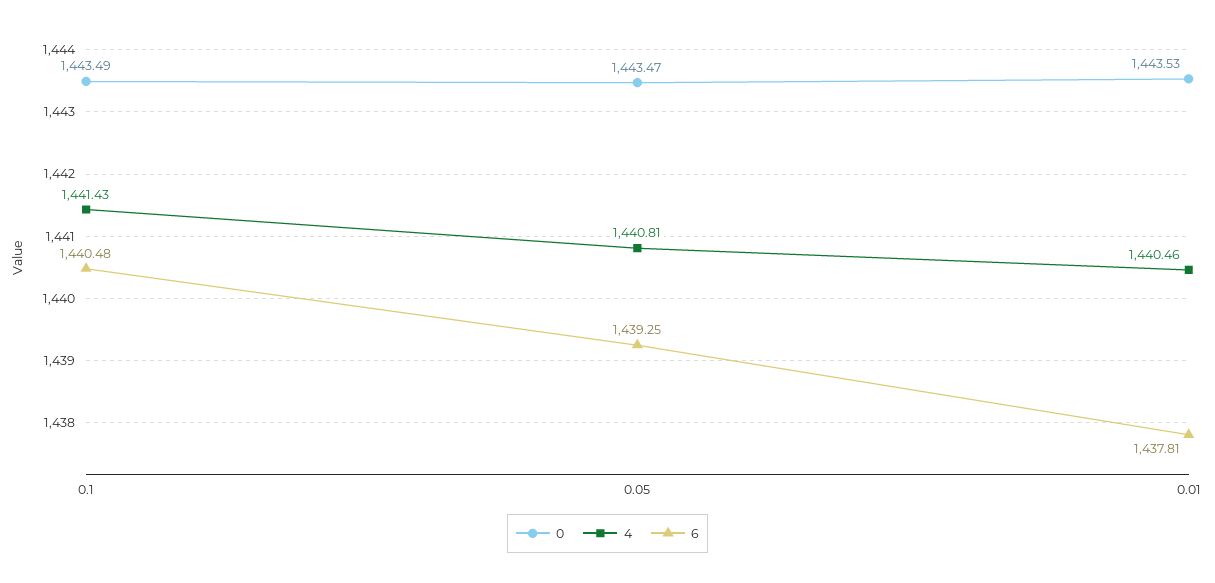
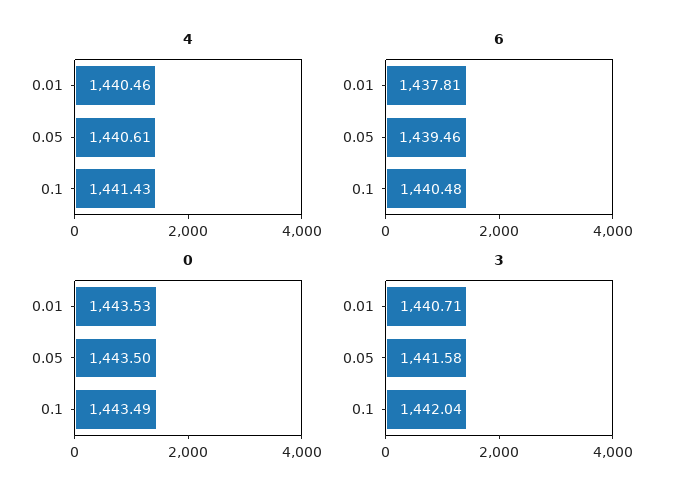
  {
    "0": {
      "0.1": 1443.49,
-     "0.05": 1443.47,
+     "0.05": 1443.5,
      "0.01": 1443.53
    },
    "4": {
      "0.1": 1441.43,
-     "0.05": 1440.81,
+     "0.05": 1440.61,
      "0.01": 1440.46
    },
    "6": {
      "0.1": 1440.48,
-     "0.05": 1439.25,
+     "0.05": 1439.46,
      "0.01": 1437.81
-   }
+   },
+   "3": {
+     "0.01": 1440.71,
+     "0.05": 1441.58,
+     "0.1": 1442.04
+   }
  }

